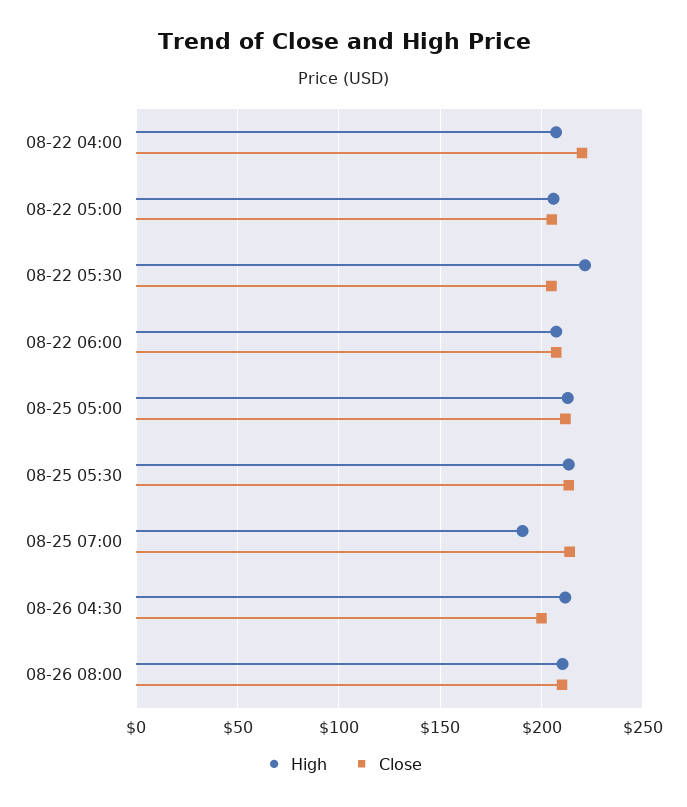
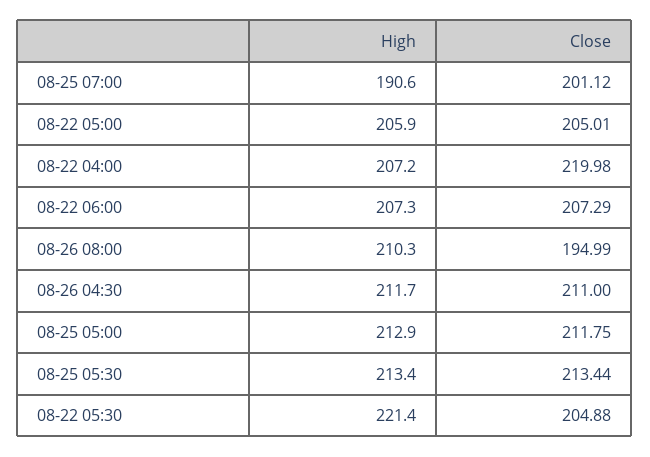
  {
    "High": {
      "08-22 04:00": 207.2,
      "08-22 05:00": 205.9,
      "08-22 05:30": 221.4,
      "08-22 06:00": 207.3,
      "08-25 05:00": 212.9,
      "08-25 05:30": 213.4,
      "08-25 07:00": 190.6,
      "08-26 04:30": 211.7,
      "08-26 08:00": 210.3
    },
    "Close": {
      "08-22 04:00": 219.98,
      "08-22 05:00": 205.01,
      "08-22 05:30": 204.88,
      "08-22 06:00": 207.29,
      "08-25 05:00": 211.75,
      "08-25 05:30": 213.44,
-     "08-25 07:00": 215,
+     "08-25 07:00": 201.12,
-     "08-26 04:30": 200,
+     "08-26 04:30": 211,
-     "08-26 08:00": 210
+     "08-26 08:00": 194.99
    }
  }

